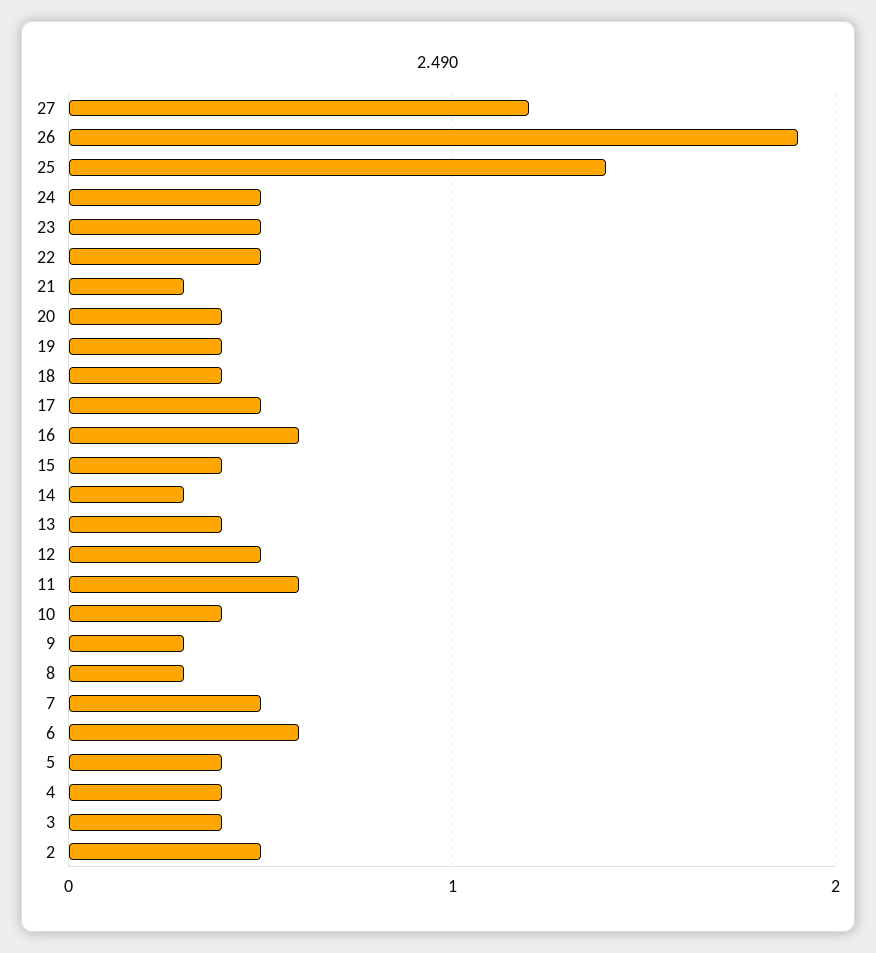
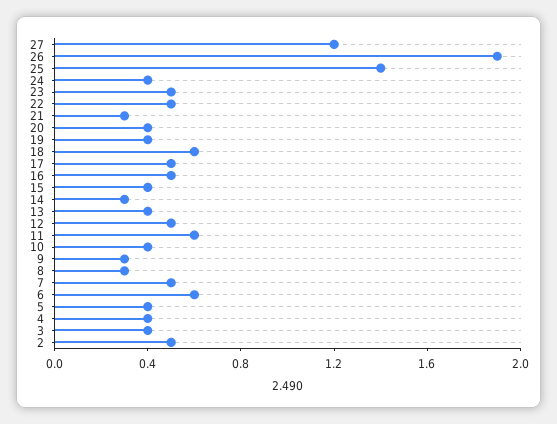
  {
    "27": 1.2,
    "26": 1.9,
    "25": 1.4,
-   "24": 0.5,
+   "24": 0.4,
    "23": 0.5,
    "22": 0.5,
    "21": 0.3,
    "20": 0.4,
    "19": 0.4,
-   "18": 0.4,
+   "18": 0.6,
    "17": 0.5,
-   "16": 0.6,
+   "16": 0.5,
    "15": 0.4,
    "14": 0.3,
    "13": 0.4,
    "12": 0.5,
    "11": 0.6,
    "10": 0.4,
    "9": 0.3,
    "8": 0.3,
    "7": 0.5,
    "6": 0.6,
    "5": 0.4,
    "4": 0.4,
    "3": 0.4,
    "2": 0.5
  }

